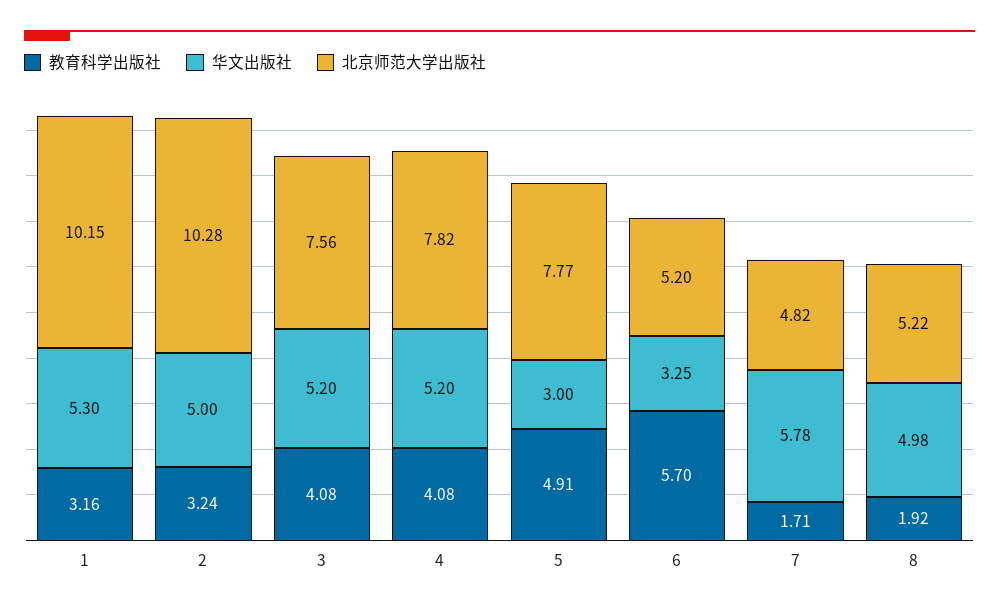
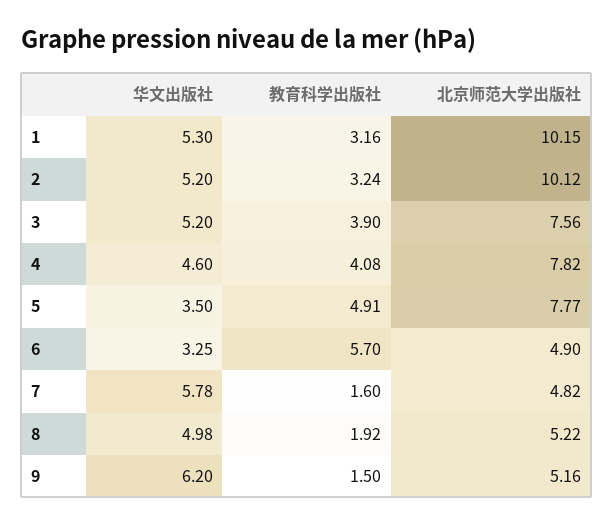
  {
    "教育科学出版社": {
      "1": 3.16,
      "2": 3.24,
-     "3": 4.08,
+     "3": 3.9,
      "4": 4.08,
      "5": 4.91,
      "6": 5.7,
-     "7": 1.71,
+     "7": 1.6,
-     "8": 1.92
+     "8": 1.92,
+     "9": 1.5
    },
    "华文出版社": {
      "1": 5.3,
-     "2": 5,
+     "2": 5.2,
      "3": 5.2,
-     "4": 5.2,
+     "4": 4.6,
-     "5": 3,
+     "5": 3.5,
      "6": 3.25,
      "7": 5.78,
-     "8": 4.98
+     "8": 4.98,
+     "9": 6.2
    },
    "北京师范大学出版社": {
      "1": 10.15,
-     "2": 10.28,
+     "2": 10.12,
      "3": 7.56,
      "4": 7.82,
      "5": 7.77,
-     "6": 5.2,
+     "6": 4.9,
      "7": 4.82,
-     "8": 5.22
+     "8": 5.22,
+     "9": 5.16
    }
  }

